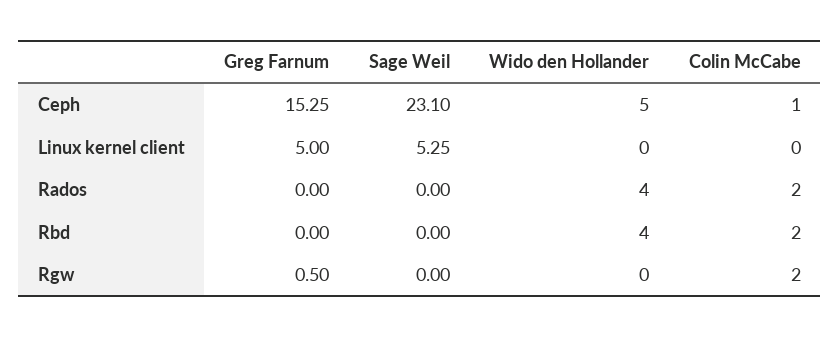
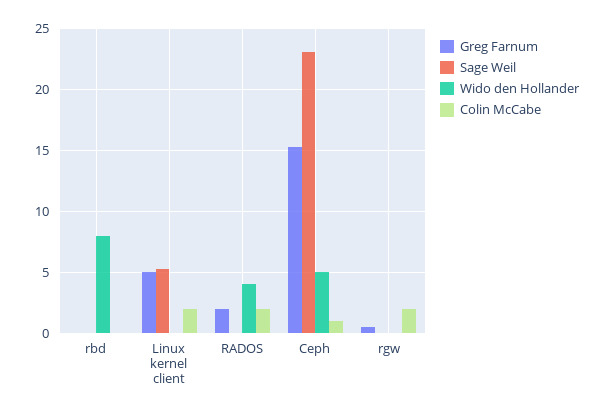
  {
    "Greg Farnum": {
      "Ceph": 15.25,
      "Linux kernel client": 5,
-     "Rados": 0,
+     "Rados": 2,
      "Rbd": 0,
      "Rgw": 0.5
    },
    "Sage Weil": {
      "Ceph": 23.1,
      "Linux kernel client": 5.25,
      "Rados": 0,
      "Rbd": 0,
      "Rgw": 0
    },
    "Wido den Hollander": {
      "Ceph": 5,
      "Linux kernel client": 0,
      "Rados": 4,
-     "Rbd": 4,
+     "Rbd": 8,
      "Rgw": 0
    },
    "Colin McCabe": {
      "Ceph": 1,
-     "Linux kernel client": 0,
+     "Linux kernel client": 2,
      "Rados": 2,
-     "Rbd": 2,
+     "Rbd": 0,
      "Rgw": 2
    }
  }

